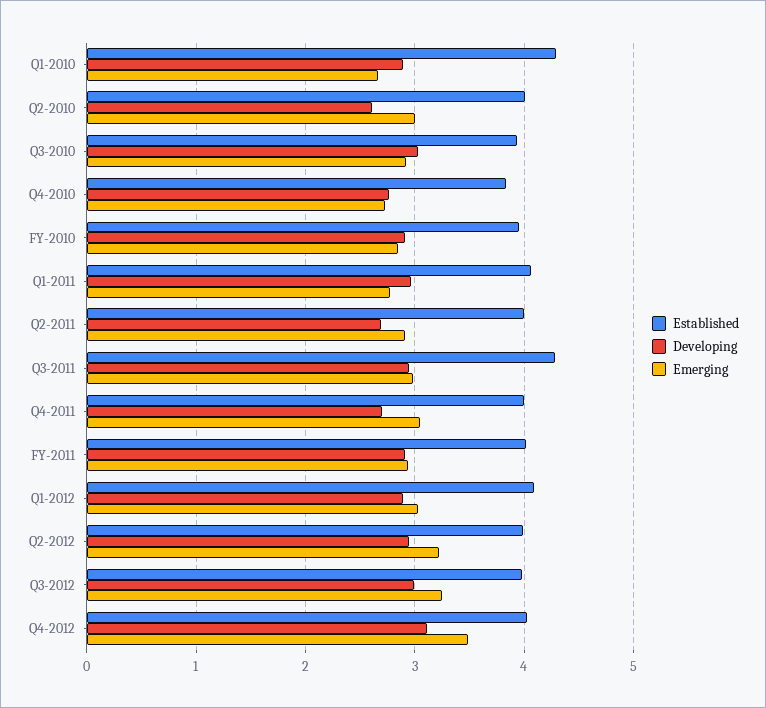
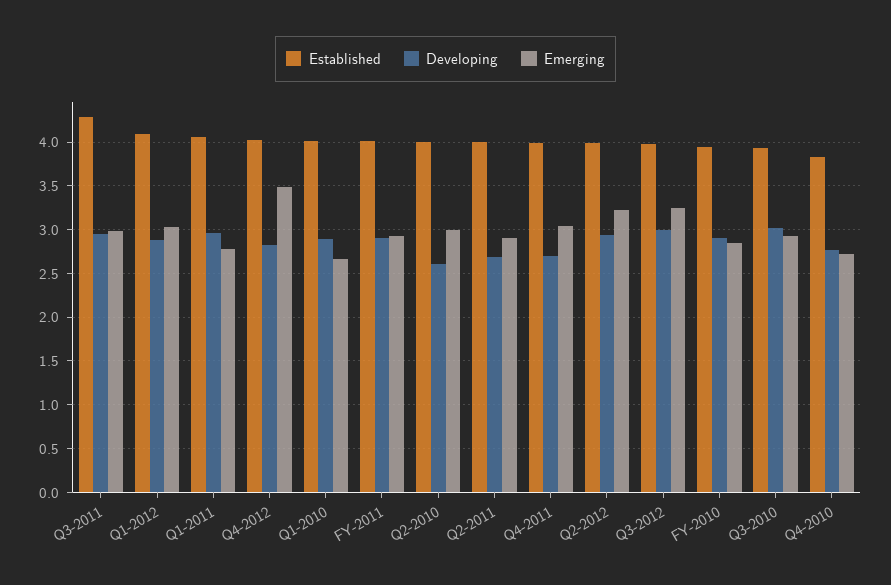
  {
    "Established": {
-     "Q1-2010": 4.3,
+     "Q1-2010": 4,
      "Q2-2010": 4,
      "Q3-2010": 3.9,
      "Q4-2010": 3.8,
      "FY-2010": 3.9,
      "Q1-2011": 4.1,
      "Q2-2011": 4,
      "Q3-2011": 4.3,
      "Q4-2011": 4,
      "FY-2011": 4,
      "Q1-2012": 4.1,
      "Q2-2012": 4,
      "Q3-2012": 4,
      "Q4-2012": 4
    },
    "Developing": {
      "Q1-2010": 2.9,
      "Q2-2010": 2.6,
      "Q3-2010": 3,
      "Q4-2010": 2.8,
      "FY-2010": 2.9,
      "Q1-2011": 3,
      "Q2-2011": 2.7,
      "Q3-2011": 2.9,
      "Q4-2011": 2.7,
      "FY-2011": 2.9,
      "Q1-2012": 2.9,
      "Q2-2012": 2.9,
      "Q3-2012": 3,
-     "Q4-2012": 3.1
+     "Q4-2012": 2.8
    },
    "Emerging": {
      "Q1-2010": 2.7,
      "Q2-2010": 3,
      "Q3-2010": 2.9,
      "Q4-2010": 2.7,
      "FY-2010": 2.8,
      "Q1-2011": 2.8,
      "Q2-2011": 2.9,
      "Q3-2011": 3,
      "Q4-2011": 3,
      "FY-2011": 2.9,
      "Q1-2012": 3,
      "Q2-2012": 3.2,
      "Q3-2012": 3.2,
      "Q4-2012": 3.5
    }
  }

